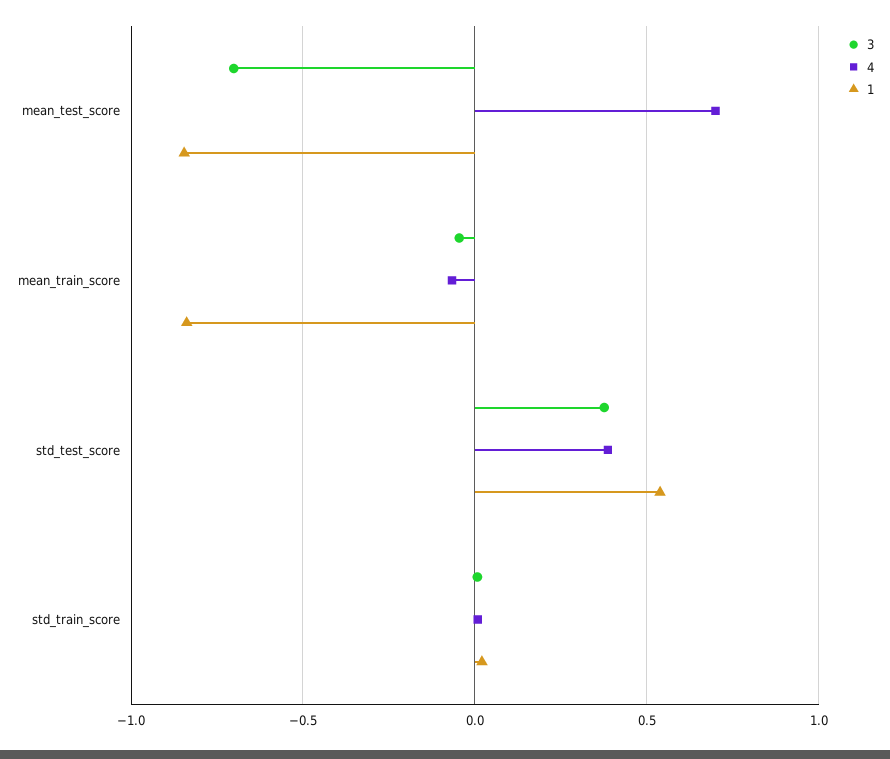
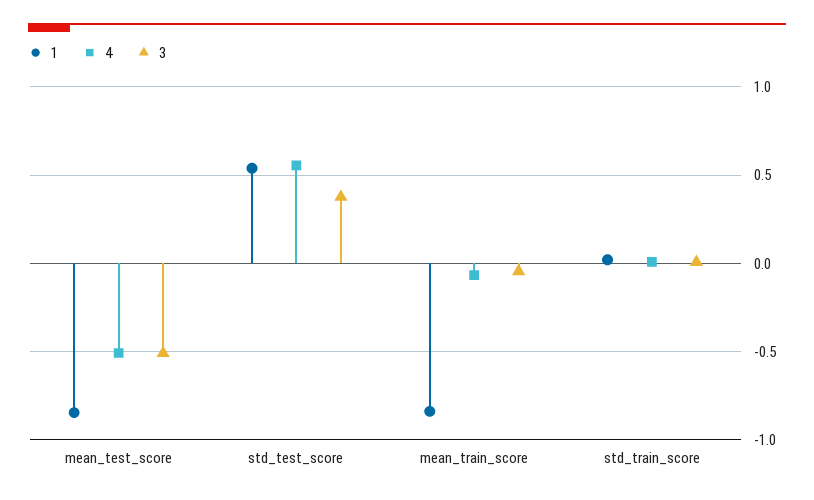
  {
    "3": {
-     "mean_test_score": -0.7,
+     "mean_test_score": -0.5,
      "mean_train_score": -0.05,
      "std_test_score": 0.4,
      "std_train_score": 0
    },
    "4": {
-     "mean_test_score": 0.7,
+     "mean_test_score": -0.5,
      "mean_train_score": -0.05,
-     "std_test_score": 0.4,
+     "std_test_score": 0.55,
      "std_train_score": 0
    },
    "1": {
      "mean_test_score": -0.85,
      "mean_train_score": -0.85,
      "std_test_score": 0.55,
      "std_train_score": 0
    }
  }

